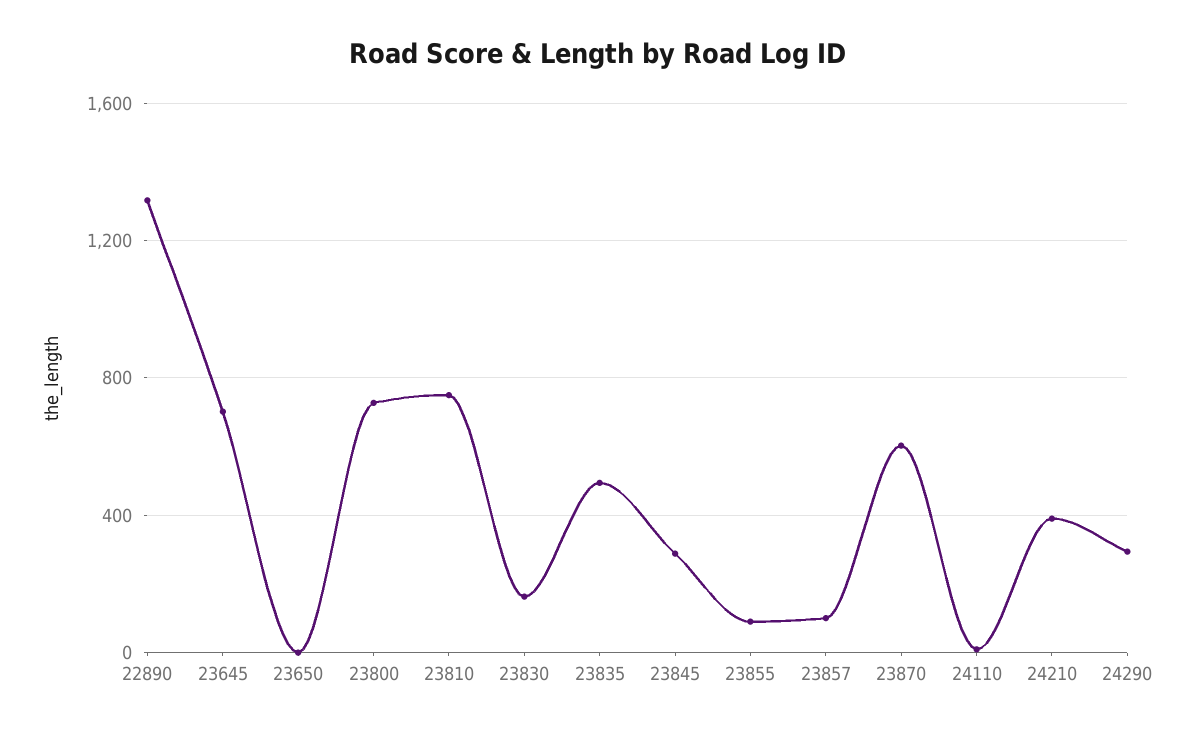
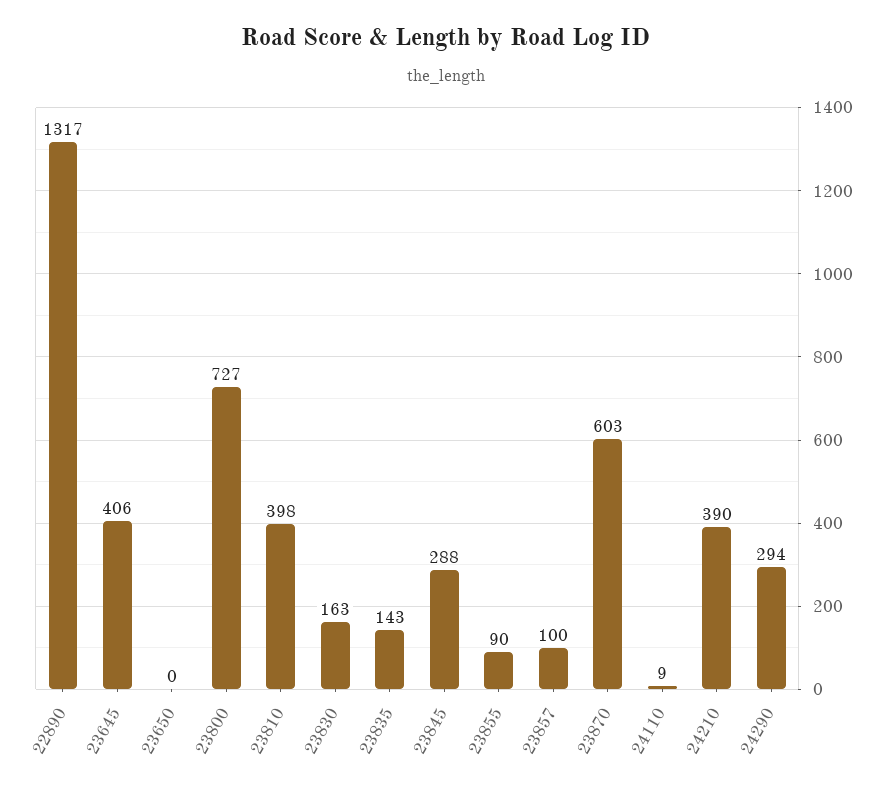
  {
    "22890": 1317,
-   "23645": 700,
+   "23645": 406,
    "23650": 0,
    "23800": 727,
-   "23810": 750,
+   "23810": 398,
    "23830": 163,
-   "23835": 500,
+   "23835": 143,
    "23845": 288,
    "23855": 90,
    "23857": 100,
    "23870": 603,
    "24110": 9,
    "24210": 390,
    "24290": 294
  }

